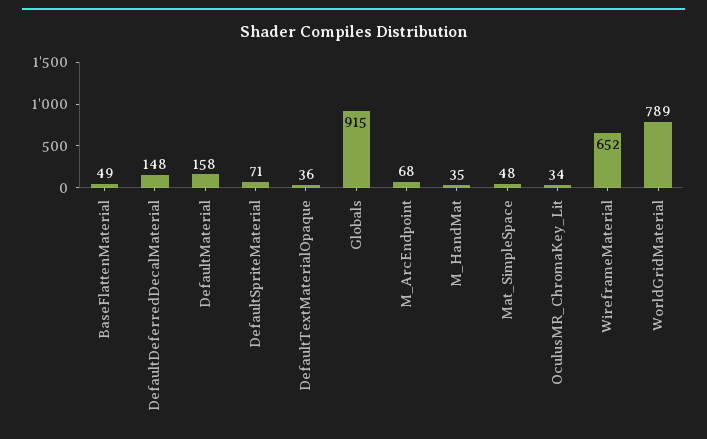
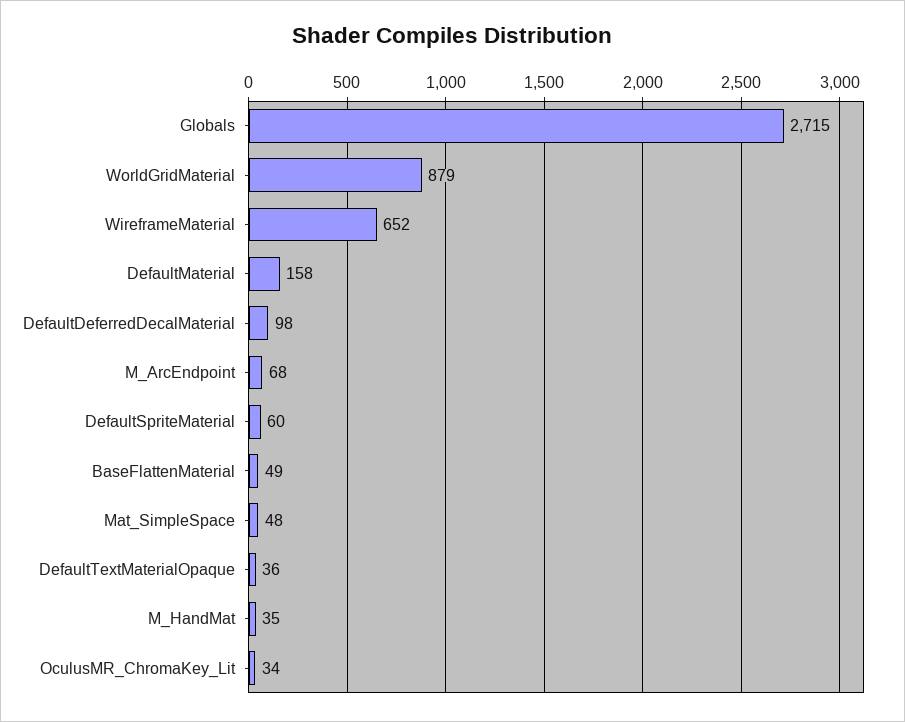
  {
    "BaseFlattenMaterial": 49,
-   "DefaultDeferredDecalMaterial": 148,
+   "DefaultDeferredDecalMaterial": 98,
    "DefaultMaterial": 158,
-   "DefaultSpriteMaterial": 71,
+   "DefaultSpriteMaterial": 60,
    "DefaultTextMaterialOpaque": 36,
-   "Globals": 915,
+   "Globals": 2715,
    "M_ArcEndpoint": 68,
    "M_HandMat": 35,
    "Mat_SimpleSpace": 48,
    "OculusMR_ChromaKey_Lit": 34,
    "WireframeMaterial": 652,
-   "WorldGridMaterial": 789
+   "WorldGridMaterial": 879
  }

